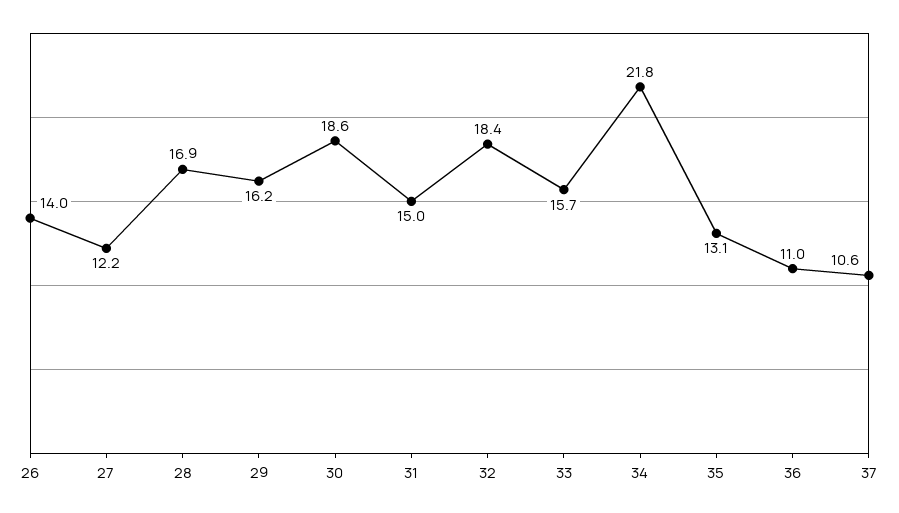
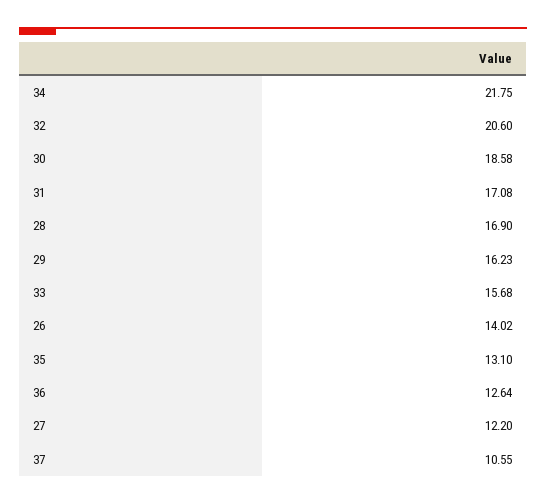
  {
    "26": 14.02,
    "27": 12.2,
    "28": 16.9,
    "29": 16.23,
    "30": 18.58,
-   "31": 15,
+   "31": 17.08,
-   "32": 18.4,
+   "32": 20.6,
    "33": 15.68,
    "34": 21.75,
    "35": 13.1,
-   "36": 11,
+   "36": 12.64,
    "37": 10.55
  }

